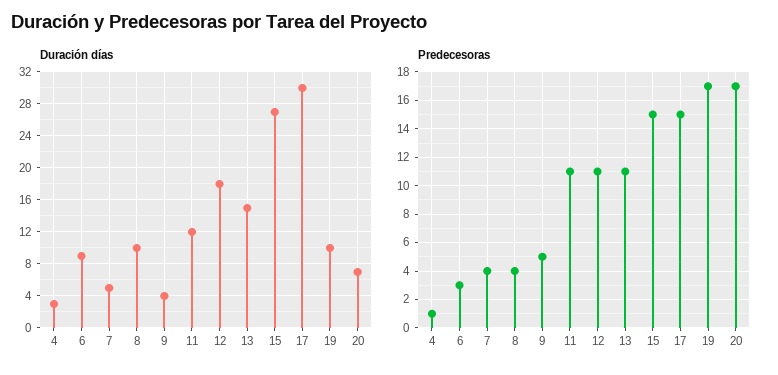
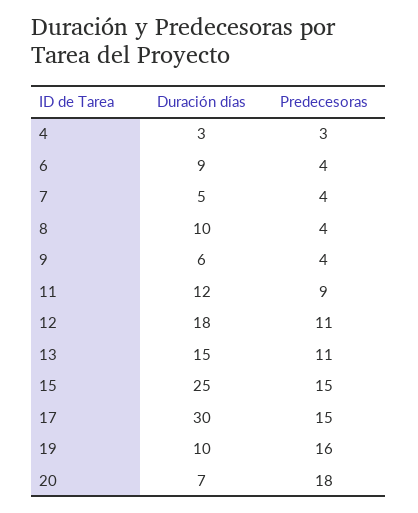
  {
    "Duración días": {
      "4": 3,
      "6": 9,
      "7": 5,
      "8": 10,
-     "9": 4,
+     "9": 6,
      "11": 12,
      "12": 18,
      "13": 15,
-     "15": 27,
+     "15": 25,
      "17": 30,
      "19": 10,
      "20": 7
    },
    "Predecesoras": {
-     "4": 1,
+     "4": 3,
-     "6": 3,
+     "6": 4,
      "7": 4,
      "8": 4,
-     "9": 5,
+     "9": 4,
-     "11": 11,
+     "11": 9,
      "12": 11,
      "13": 11,
      "15": 15,
      "17": 15,
-     "19": 17,
+     "19": 16,
-     "20": 17
+     "20": 18
    }
  }

